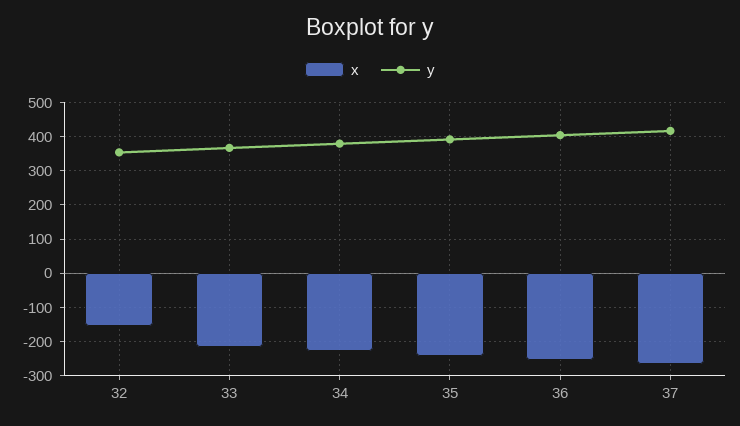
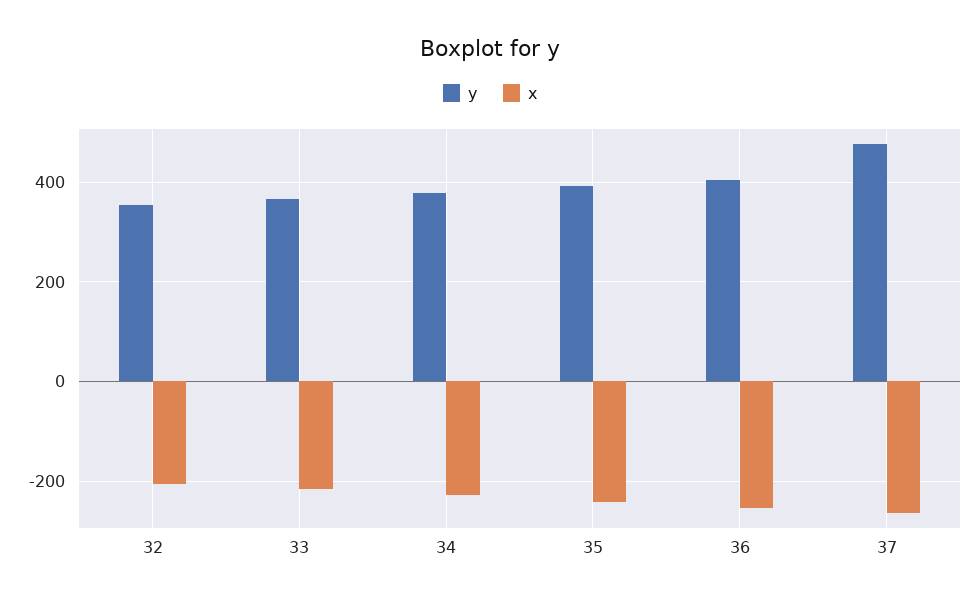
  {
    "x": {
-     "32": -160,
+     "32": -200,
      "33": -220,
      "34": -220,
      "35": -240,
      "36": -260,
      "37": -260
    },
    "y": {
      "32": 360,
      "33": 360,
      "34": 380,
      "35": 400,
      "36": 400,
-     "37": 420
+     "37": 480
    }
  }

